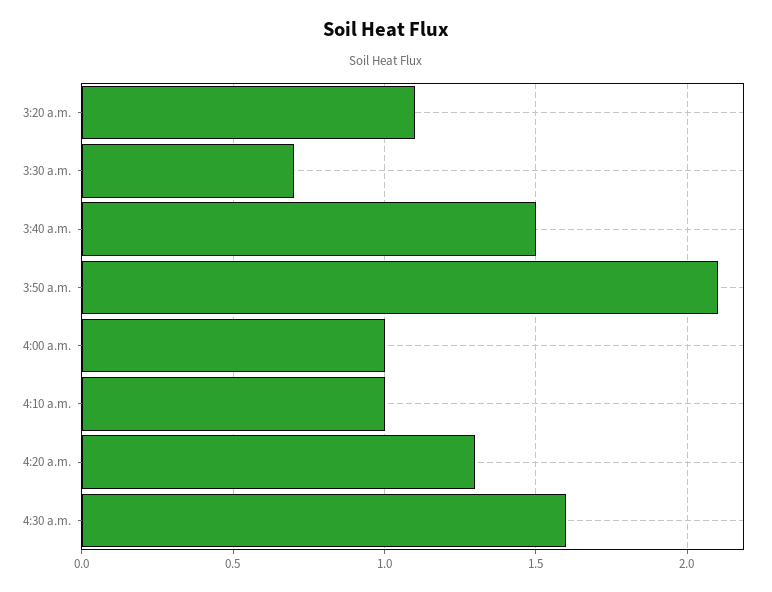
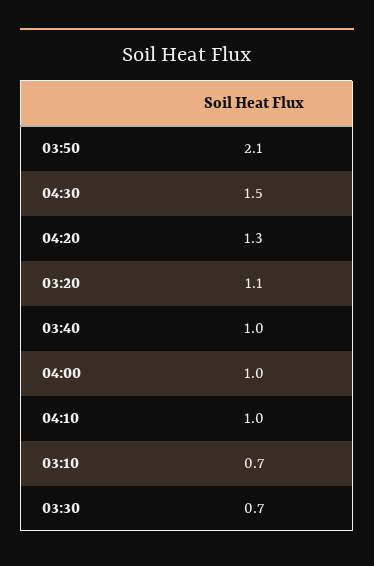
  {
    "3:20 a.m.": 1.1,
    "3:30 a.m.": 0.7,
-   "3:40 a.m.": 1.5,
+   "3:40 a.m.": 1,
    "3:50 a.m.": 2.1,
    "4:00 a.m.": 1,
    "4:10 a.m.": 1,
    "4:20 a.m.": 1.3,
-   "4:30 a.m.": 1.6
+   "4:30 a.m.": 1.5,
+   "03:10": 0.7
  }

